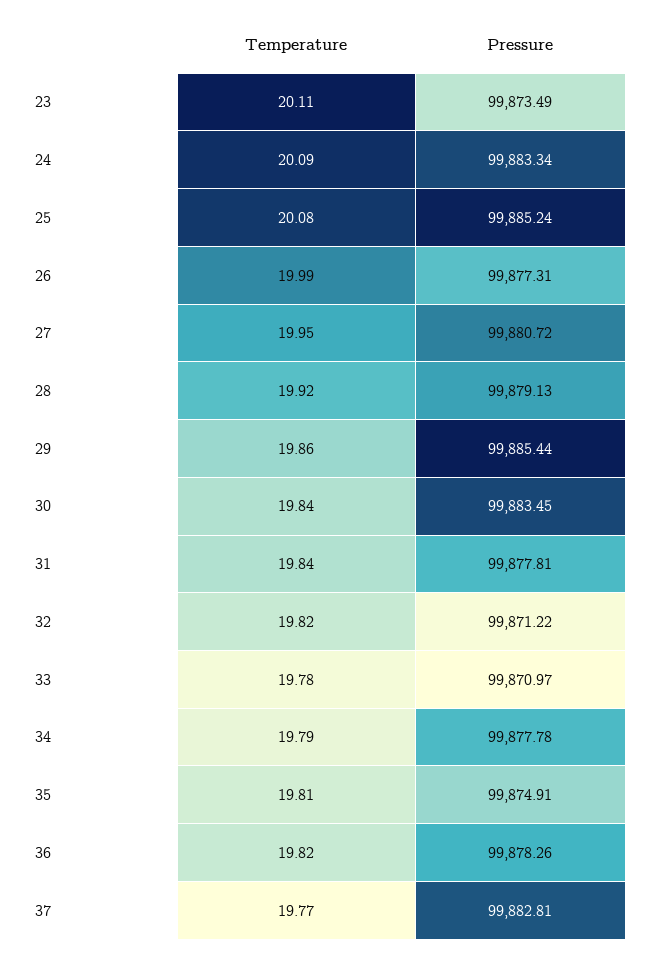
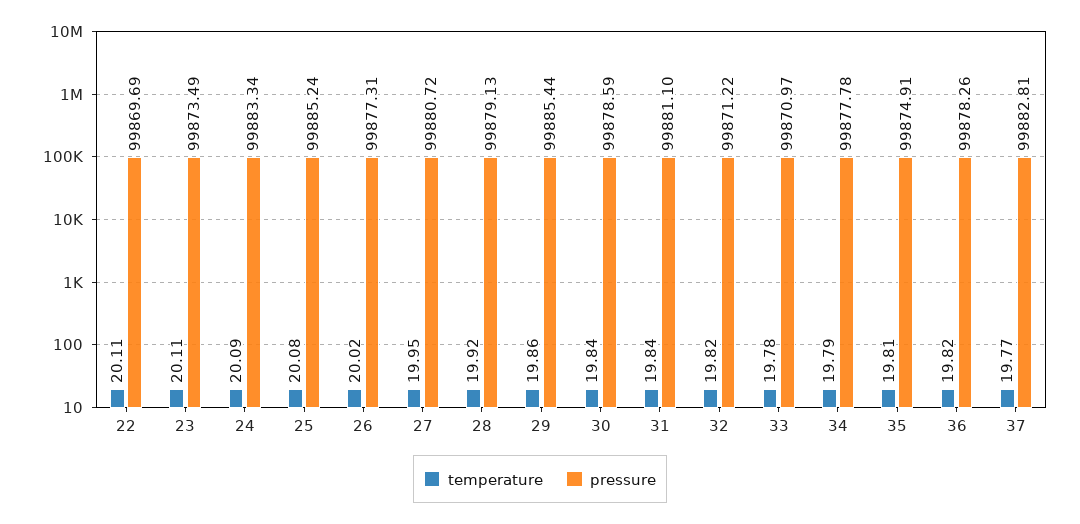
  {
    "Temperature": {
      "23": 20.11,
      "24": 20.09,
      "25": 20.08,
-     "26": 19.99,
+     "26": 20.02,
      "27": 19.95,
      "28": 19.92,
      "29": 19.86,
      "30": 19.84,
      "31": 19.84,
      "32": 19.82,
      "33": 19.78,
      "34": 19.79,
      "35": 19.81,
      "36": 19.82,
-     "37": 19.77
+     "37": 19.77,
+     "22": 20.11
    },
    "Pressure": {
      "23": 99873.49,
      "24": 99883.34,
      "25": 99885.24,
      "26": 99877.31,
      "27": 99880.72,
      "28": 99879.13,
      "29": 99885.44,
-     "30": 99883.45,
+     "30": 99878.59,
-     "31": 99877.81,
+     "31": 99881.1,
      "32": 99871.22,
      "33": 99870.97,
      "34": 99877.78,
      "35": 99874.91,
      "36": 99878.26,
-     "37": 99882.81
+     "37": 99882.81,
+     "22": 99869.69
    }
  }

